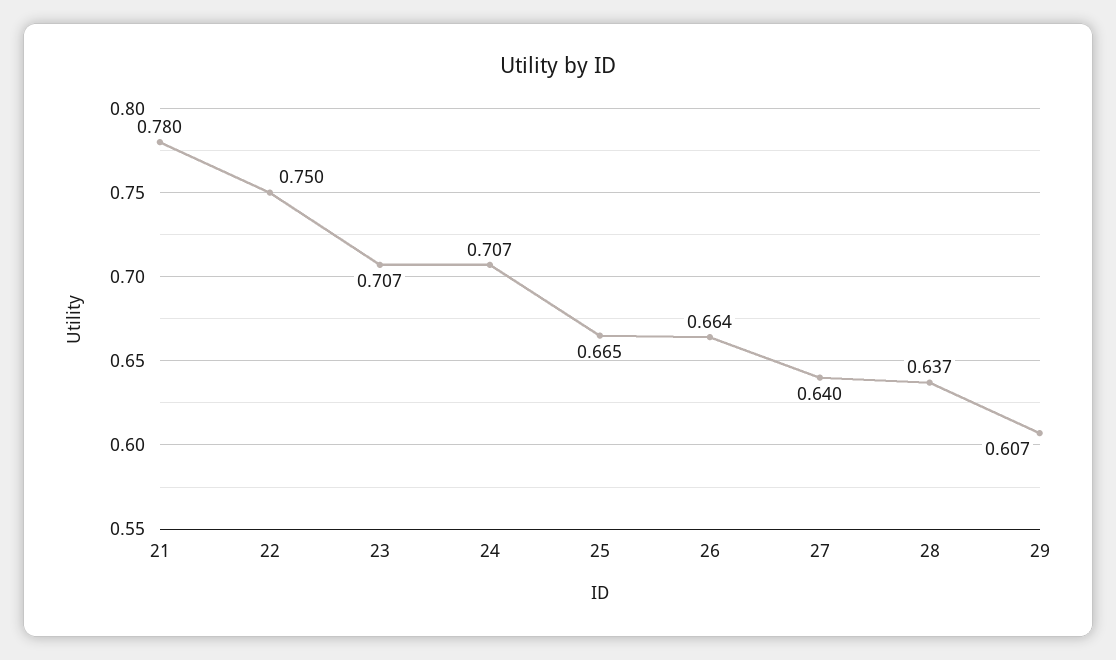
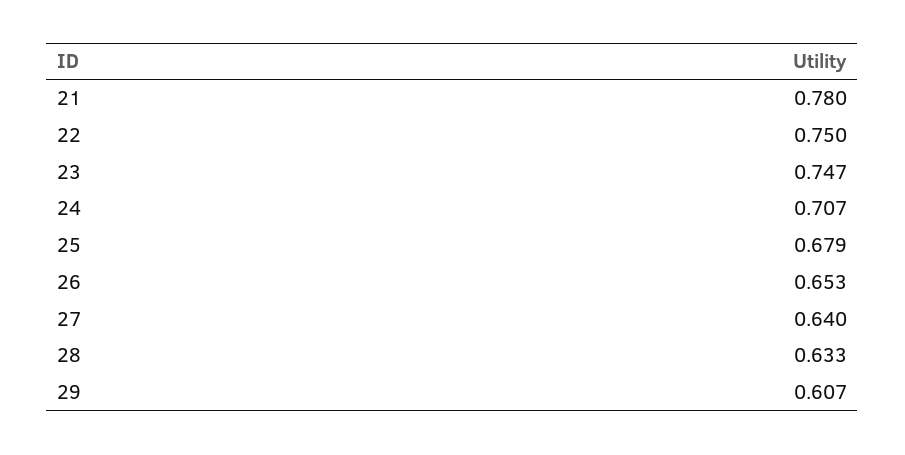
  {
    "21": 0.78,
    "22": 0.75,
-   "23": 0.707,
+   "23": 0.747,
    "24": 0.707,
-   "25": 0.665,
+   "25": 0.679,
-   "26": 0.664,
+   "26": 0.653,
    "27": 0.64,
-   "28": 0.637,
+   "28": 0.633,
    "29": 0.607
  }

